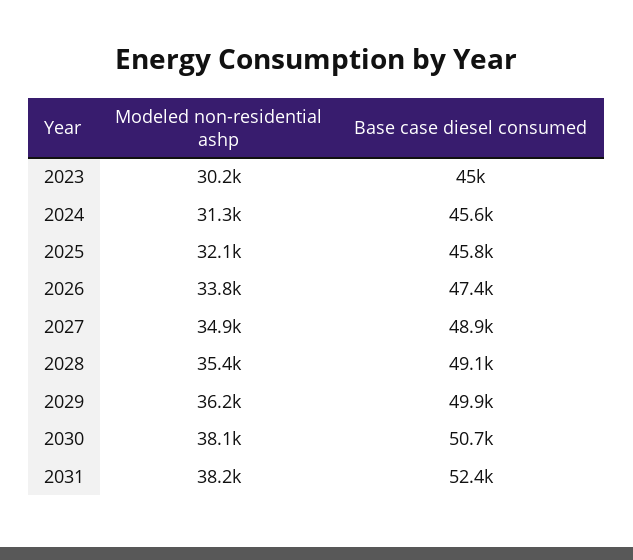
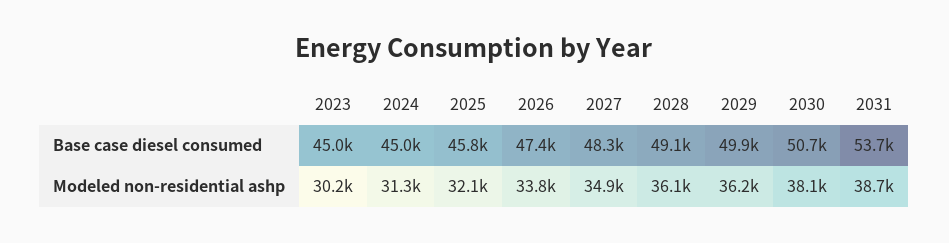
  {
    "Modeled non-residential ashp": {
      "2023": 30200,
      "2024": 31300,
      "2025": 32100,
      "2026": 33800,
      "2027": 34900,
-     "2028": 35400,
+     "2028": 36100,
      "2029": 36200,
      "2030": 38100,
-     "2031": 38200
+     "2031": 38700
    },
    "Base case diesel consumed": {
      "2023": 45000,
-     "2024": 45600,
+     "2024": 45000,
      "2025": 45800,
      "2026": 47400,
-     "2027": 48900,
+     "2027": 48300,
      "2028": 49100,
      "2029": 49900,
      "2030": 50700,
-     "2031": 52400
+     "2031": 53700
    }
  }

